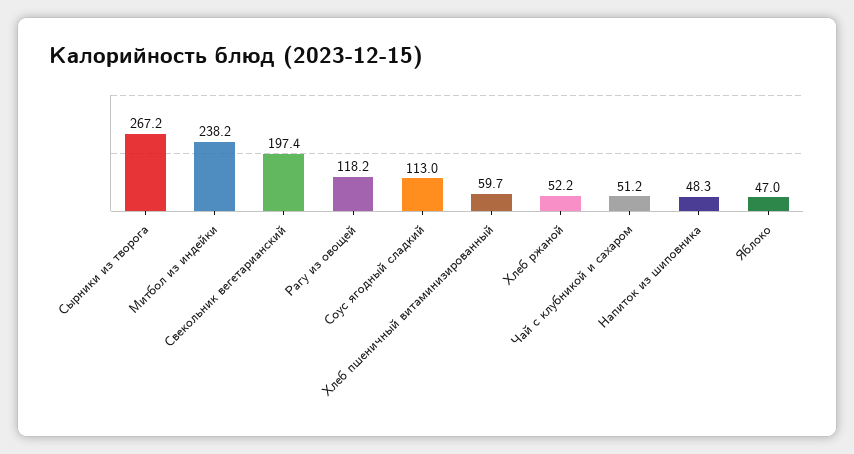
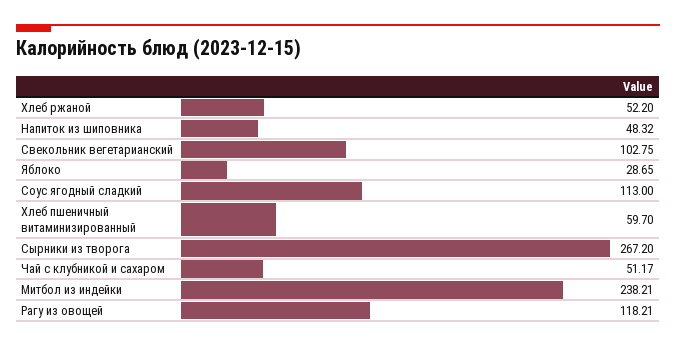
  {
    "Сырники из творога": 267.2,
    "Митбол из индейки": 238.21,
-   "Свекольник вегетарианский": 197.4,
+   "Свекольник вегетарианский": 102.75,
    "Рагу из овощей": 118.21,
    "Соус ягодный сладкий": 113,
    "Хлеб пшеничный витаминизированный": 59.7,
    "Хлеб ржаной": 52.2,
    "Чай с клубникой и сахаром": 51.17,
    "Напиток из шиповника": 48.32,
-   "Яблоко": 47
+   "Яблоко": 28.65
  }

